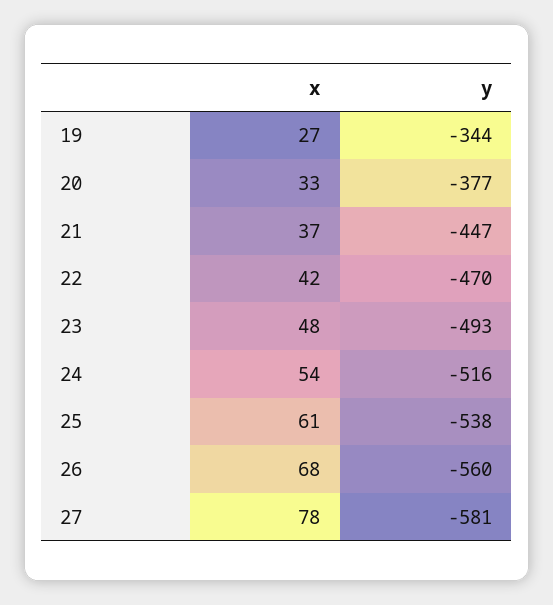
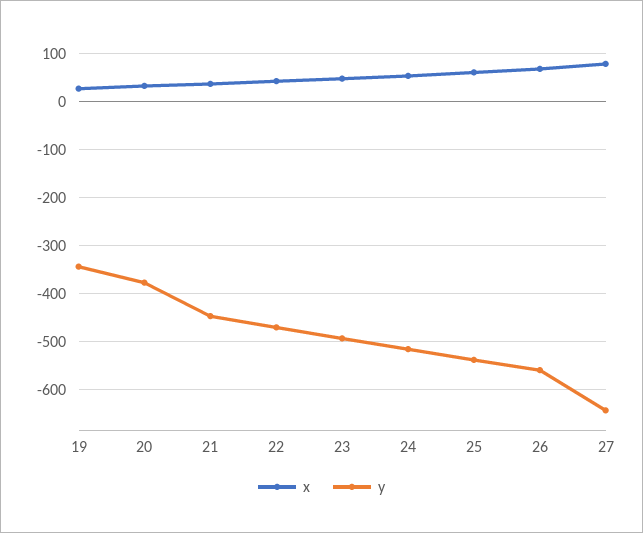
  {
    "x": {
      "19": 27,
      "20": 33,
      "21": 37,
      "22": 42,
      "23": 48,
      "24": 54,
      "25": 61,
      "26": 68,
      "27": 78
    },
    "y": {
      "19": -344,
      "20": -377,
      "21": -447,
      "22": -470,
      "23": -493,
      "24": -516,
      "25": -538,
      "26": -560,
-     "27": -581
+     "27": -640
    }
  }

